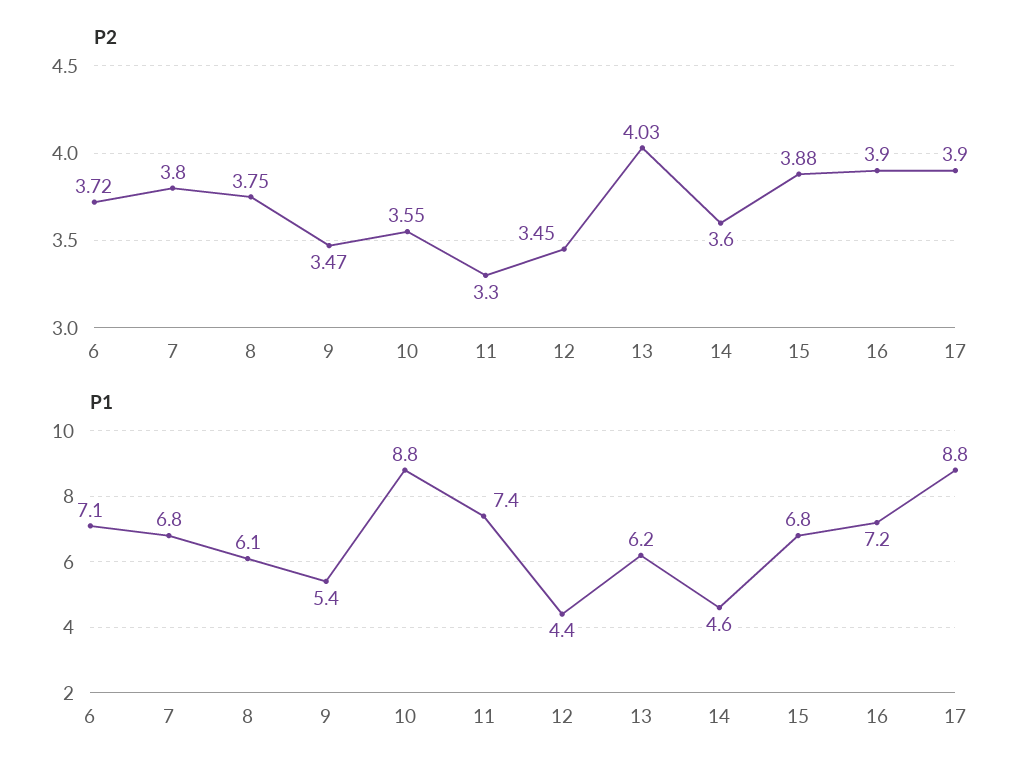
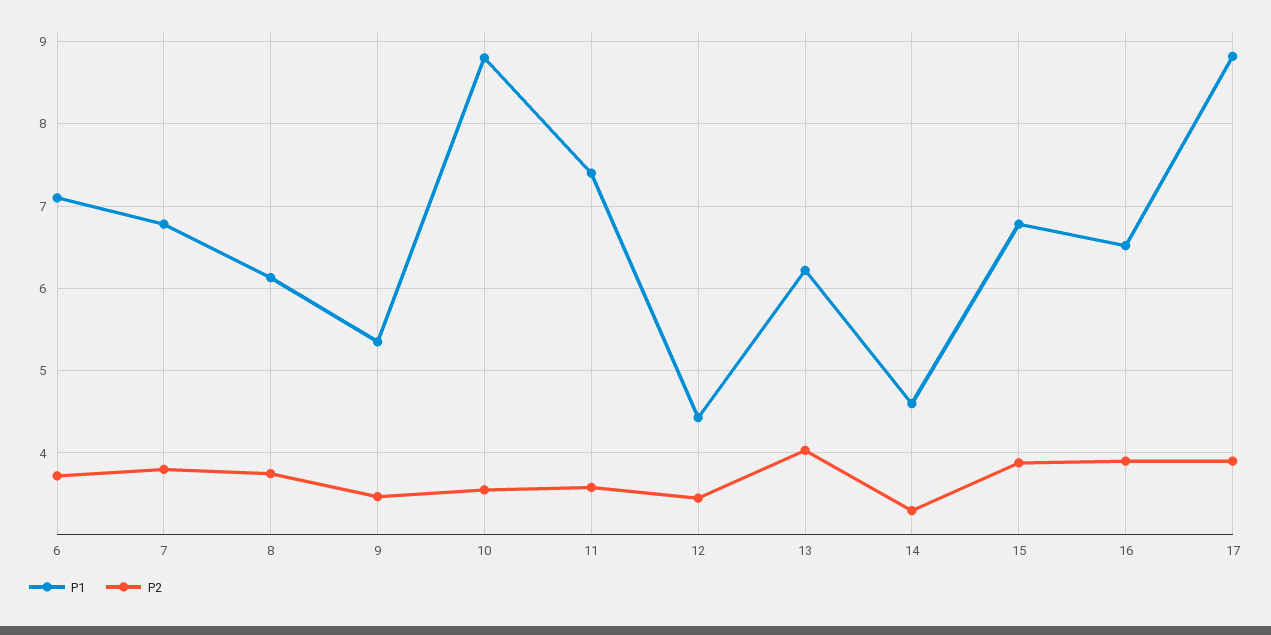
  {
    "P2": {
      "6": 3.72,
      "7": 3.8,
      "8": 3.75,
      "9": 3.47,
      "10": 3.55,
-     "11": 3.3,
+     "11": 3.6,
      "12": 3.45,
      "13": 4.03,
-     "14": 3.6,
+     "14": 3.3,
      "15": 3.88,
      "16": 3.9,
      "17": 3.9
    },
    "P1": {
      "6": 7.1,
      "7": 6.8,
      "8": 6.1,
      "9": 5.4,
      "10": 8.8,
      "11": 7.4,
      "12": 4.4,
      "13": 6.2,
      "14": 4.6,
      "15": 6.8,
-     "16": 7.2,
+     "16": 6.5,
      "17": 8.8
    }
  }

